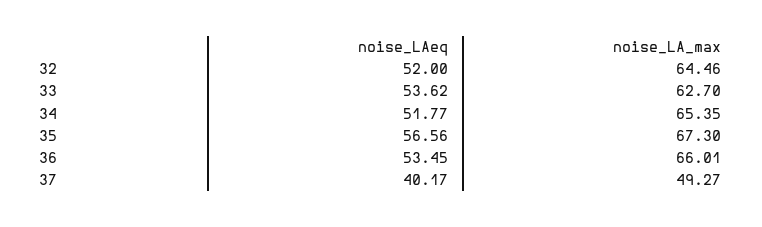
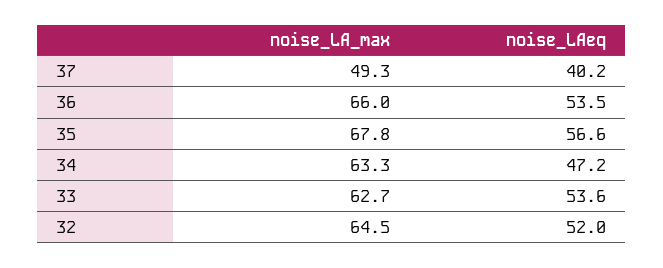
  {
    "noise_LAeq": {
      "32": 52,
      "33": 53.62,
-     "34": 51.77,
+     "34": 47.2,
      "35": 56.56,
      "36": 53.45,
      "37": 40.17
    },
    "noise_LA_max": {
      "32": 64.46,
      "33": 62.7,
-     "34": 65.35,
+     "34": 63.3,
-     "35": 67.3,
+     "35": 67.8,
      "36": 66.01,
      "37": 49.27
    }
  }

